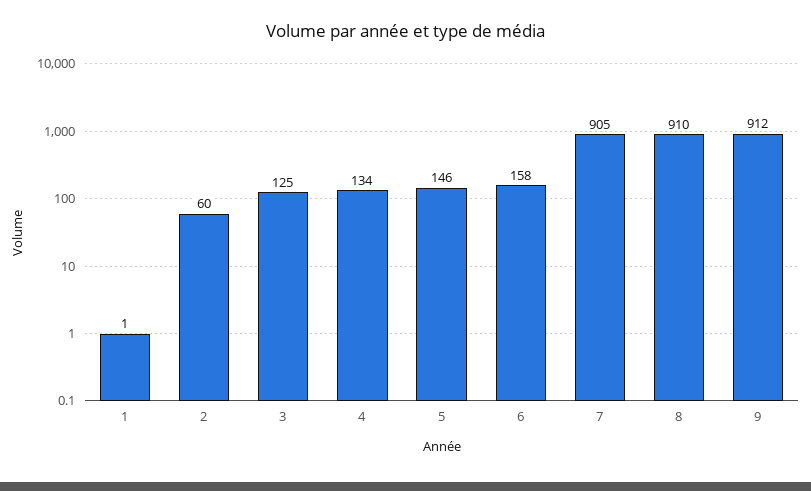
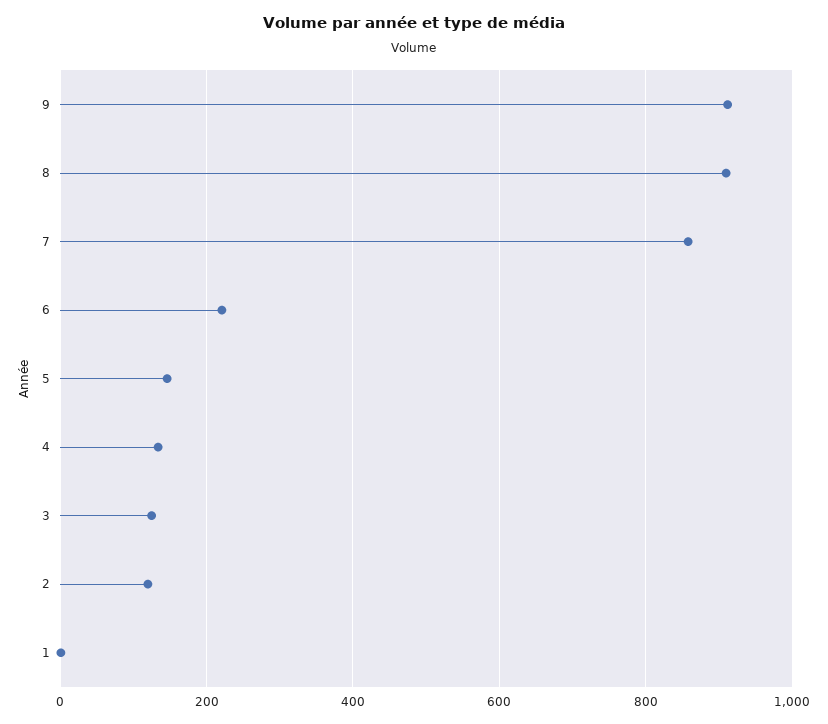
  {
    "1": 1,
-   "2": 60,
+   "2": 120,
    "3": 125,
    "4": 134,
    "5": 146,
-   "6": 158,
+   "6": 220,
-   "7": 905,
+   "7": 860,
    "8": 910,
    "9": 912
  }

